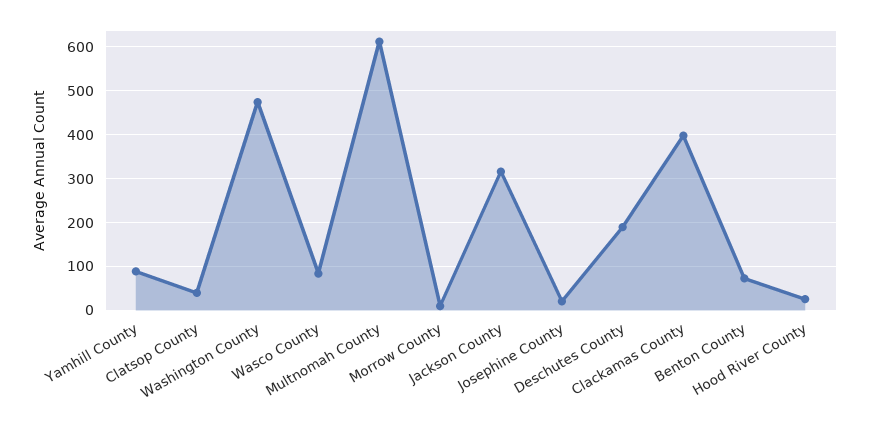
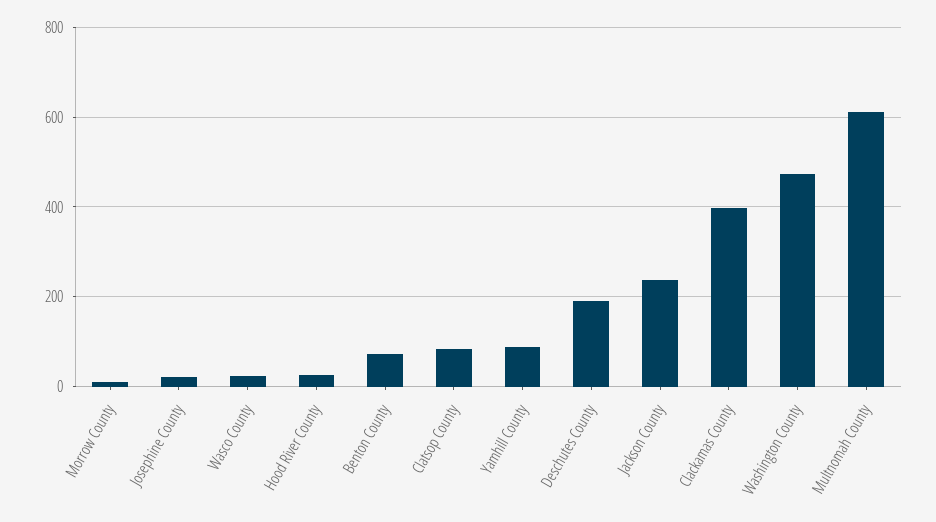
  {
    "Yamhill County": 80,
-   "Clatsop County": 40,
+   "Clatsop County": 80,
    "Washington County": 480,
-   "Wasco County": 80,
+   "Wasco County": 20,
    "Multnomah County": 620,
    "Morrow County": 20,
-   "Jackson County": 320,
+   "Jackson County": 240,
    "Josephine County": 20,
    "Deschutes County": 200,
    "Clackamas County": 400,
    "Benton County": 80,
    "Hood River County": 20
  }

